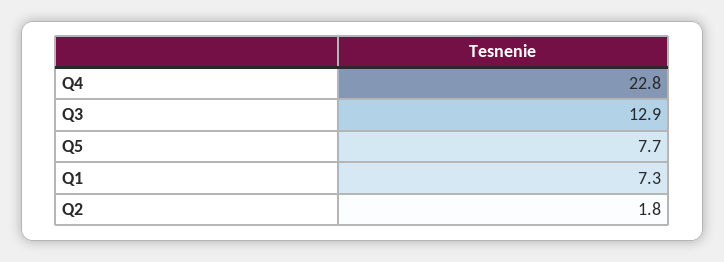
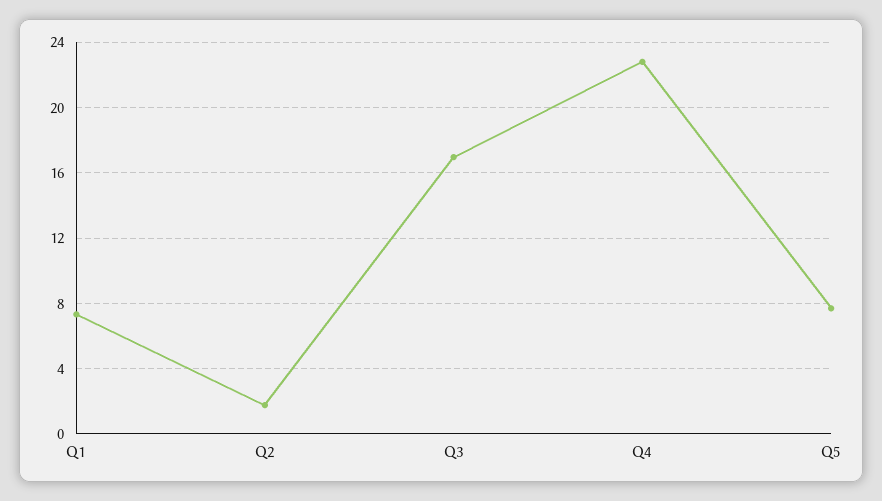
  {
    "Q4": 22.8,
-   "Q3": 12.9,
+   "Q3": 17,
    "Q5": 7.7,
    "Q1": 7.3,
    "Q2": 1.8
  }

